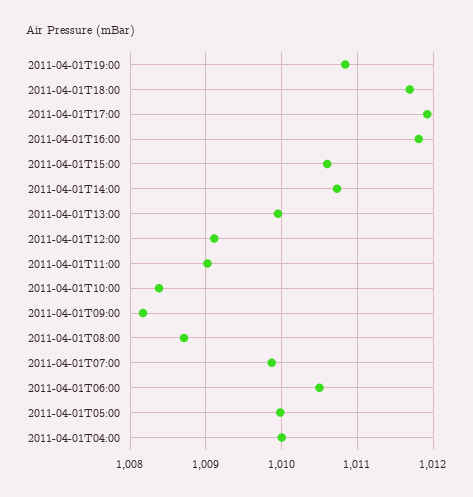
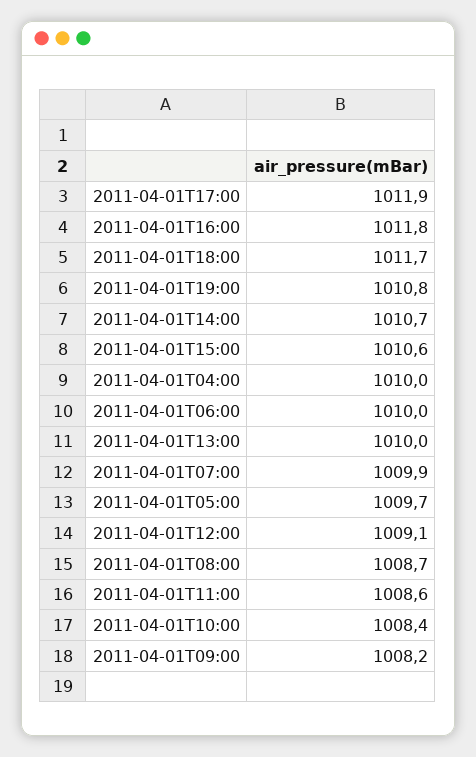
  {
    "2011-04-01T19:00": 1010.8,
    "2011-04-01T18:00": 1011.7,
    "2011-04-01T17:00": 1011.9,
    "2011-04-01T16:00": 1011.8,
    "2011-04-01T15:00": 1010.6,
    "2011-04-01T14:00": 1010.7,
    "2011-04-01T13:00": 1010,
    "2011-04-01T12:00": 1009.1,
-   "2011-04-01T11:00": 1009,
+   "2011-04-01T11:00": 1008.6,
    "2011-04-01T10:00": 1008.4,
    "2011-04-01T09:00": 1008.2,
    "2011-04-01T08:00": 1008.7,
    "2011-04-01T07:00": 1009.9,
-   "2011-04-01T06:00": 1010.5,
+   "2011-04-01T06:00": 1010,
-   "2011-04-01T05:00": 1010,
+   "2011-04-01T05:00": 1009.7,
    "2011-04-01T04:00": 1010
  }

